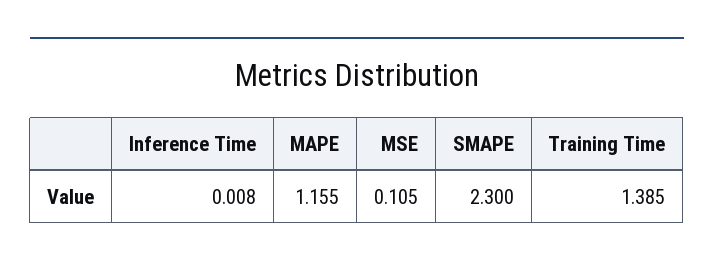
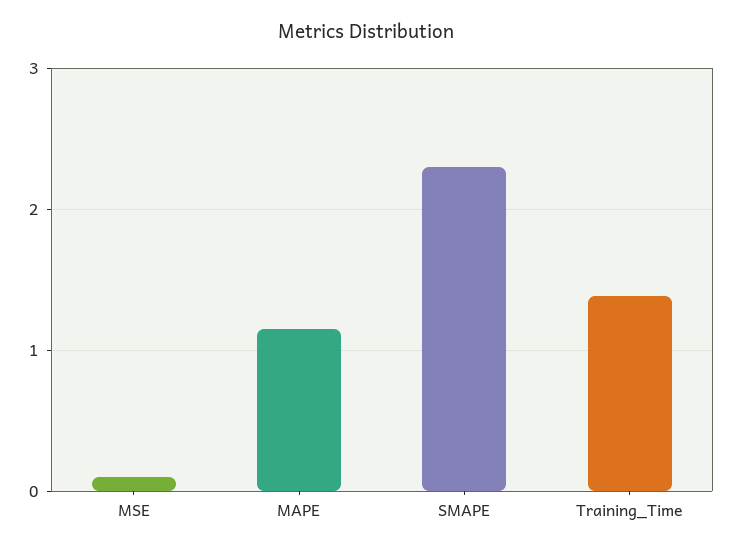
  {
-   "Inference Time": 0.008,
    "MAPE": 1.155,
    "MSE": 0.105,
    "SMAPE": 2.3,
    "Training Time": 1.385
  }

